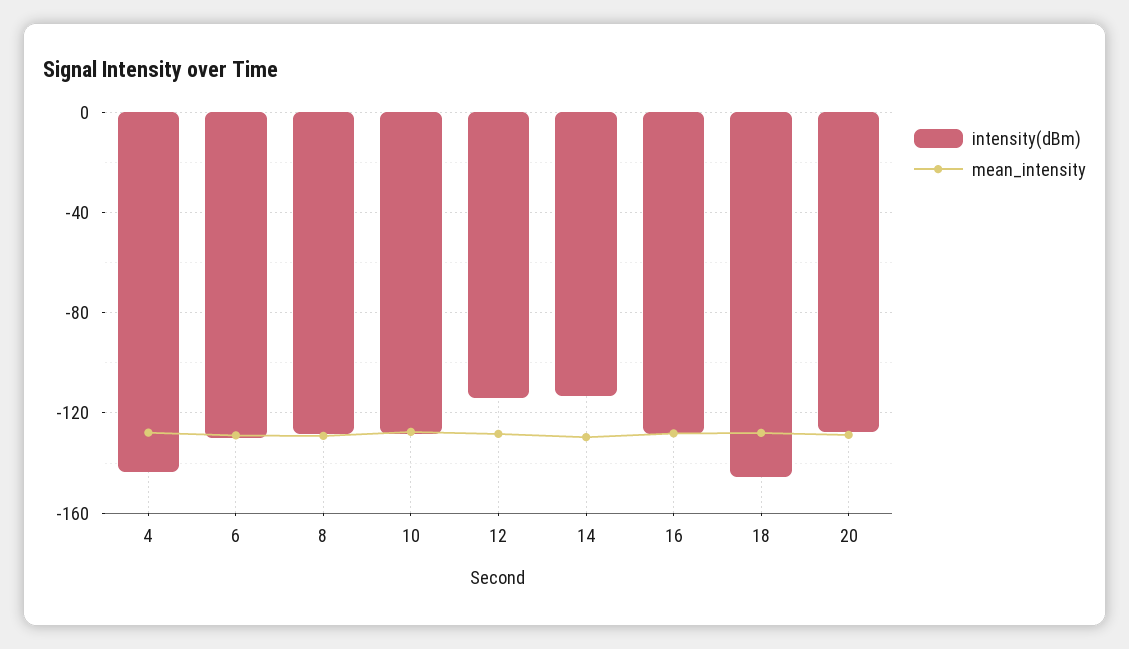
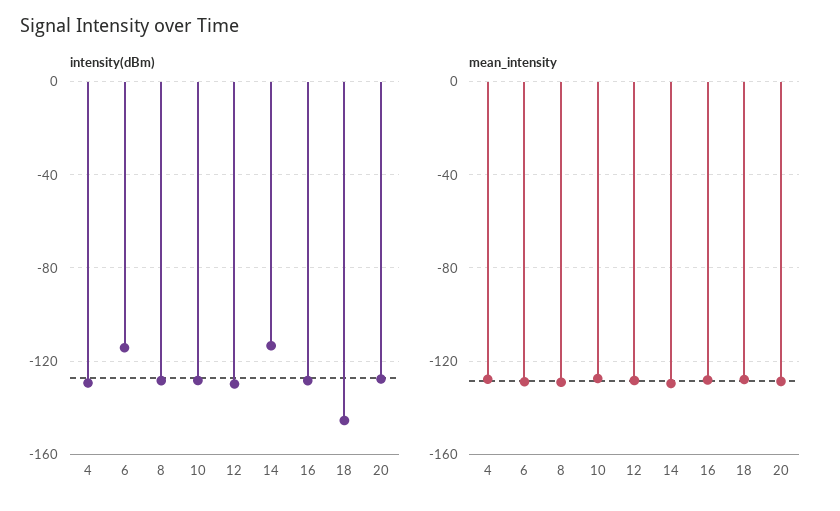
  {
    "intensity(dBm)": {
-     "4": -145,
+     "4": -130,
-     "6": -130,
+     "6": -115,
      "8": -130,
      "10": -130,
-     "12": -115,
+     "12": -130,
      "14": -115,
      "16": -130,
      "18": -145,
      "20": -130
    },
    "mean_intensity": {
      "4": -130,
      "6": -130,
      "8": -130,
      "10": -130,
      "12": -130,
      "14": -130,
      "16": -130,
      "18": -130,
      "20": -130
    }
  }

